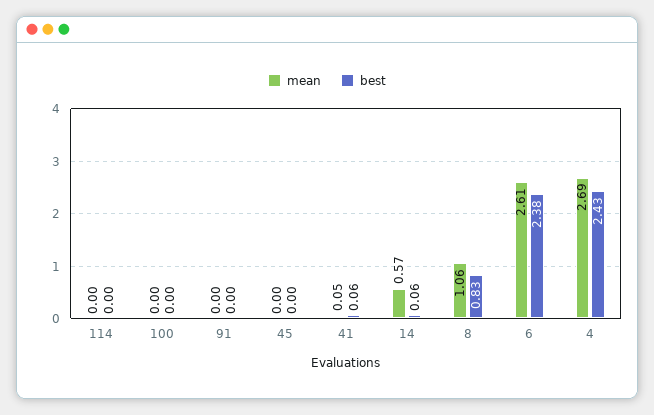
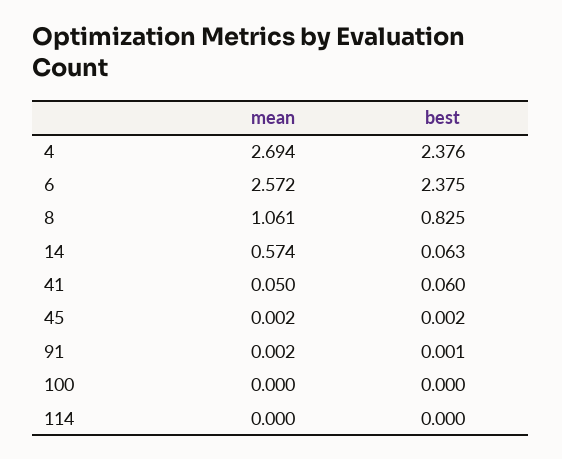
  {
    "mean": {
      "114": 0,
      "100": 0,
      "91": 0.002,
      "45": 0.002,
      "41": 0.05,
      "14": 0.574,
      "8": 1.061,
-     "6": 2.61,
+     "6": 2.572,
      "4": 2.694
    },
    "best": {
      "114": 0,
      "100": 0,
      "91": 0.001,
      "45": 0.002,
      "41": 0.06,
      "14": 0.063,
      "8": 0.825,
      "6": 2.375,
-     "4": 2.43
+     "4": 2.376
    }
  }

